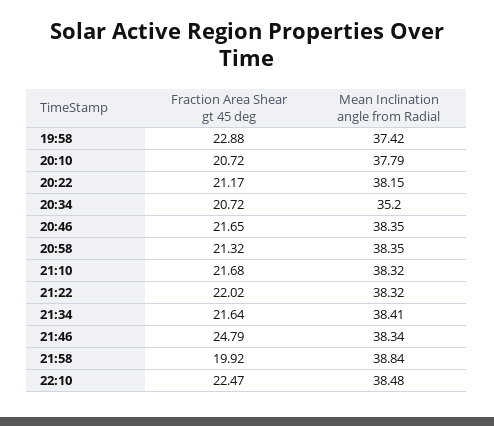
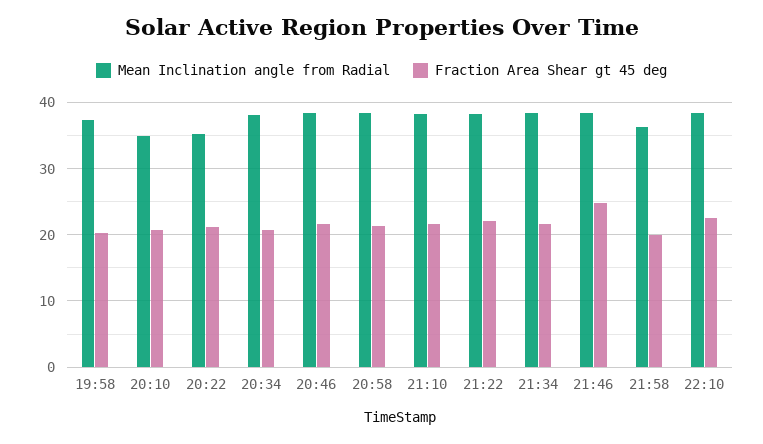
  {
    "Fraction Area Shear gt 45 deg": {
-     "19:58": 22.88,
+     "19:58": 20,
      "20:10": 20.72,
      "20:22": 21.17,
      "20:34": 20.72,
      "20:46": 21.65,
      "20:58": 21.32,
      "21:10": 21.68,
      "21:22": 22.02,
      "21:34": 21.64,
      "21:46": 24.79,
      "21:58": 19.92,
      "22:10": 22.47
    },
    "Mean Inclination angle from Radial": {
      "19:58": 37.42,
-     "20:10": 37.79,
+     "20:10": 35,
-     "20:22": 38.15,
+     "20:22": 35,
-     "20:34": 35.2,
+     "20:34": 38,
      "20:46": 38.35,
      "20:58": 38.35,
      "21:10": 38.32,
      "21:22": 38.32,
      "21:34": 38.41,
      "21:46": 38.34,
-     "21:58": 38.84,
+     "21:58": 36,
      "22:10": 38.48
    }
  }

